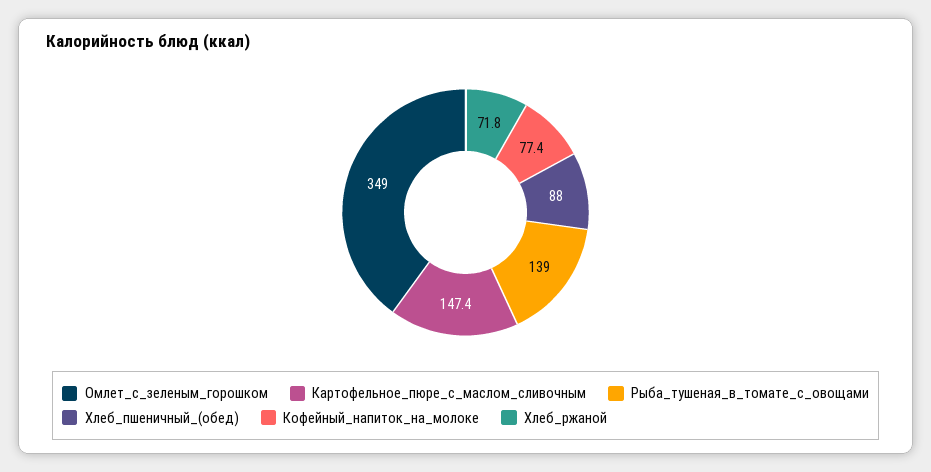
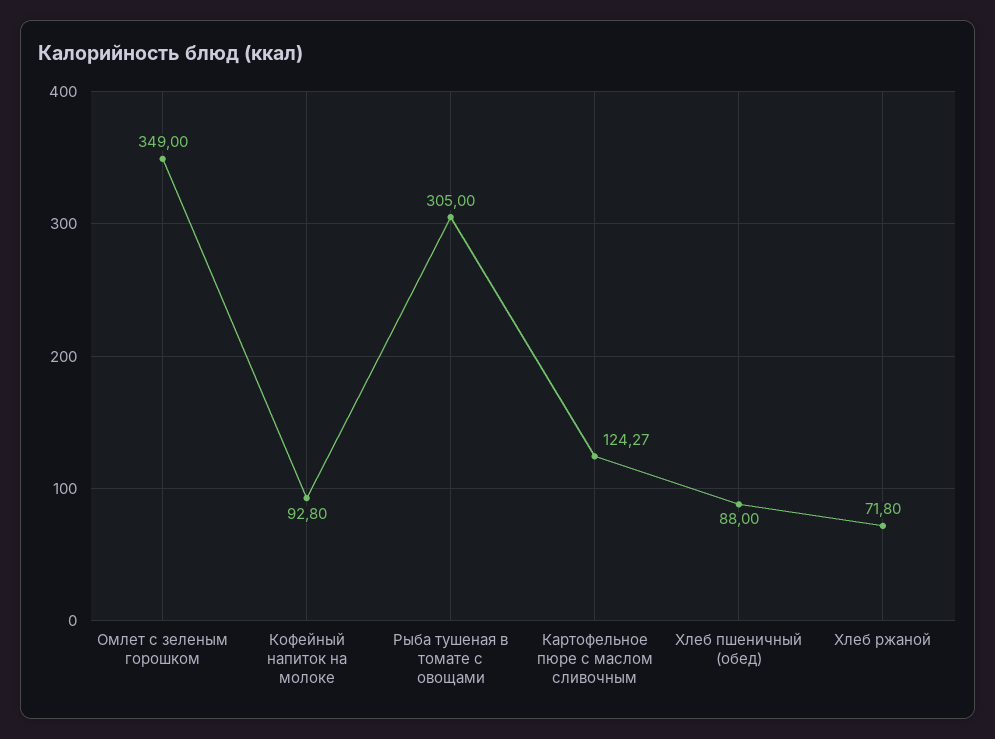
  {
    "Омлет_с_зеленым_горошком": 349,
-   "Картофельное_пюре_с_маслом_сливочным": 147.4,
+   "Картофельное_пюре_с_маслом_сливочным": 124.27,
-   "Рыба_тушеная_в_томате_с_овощами": 139,
+   "Рыба_тушеная_в_томате_с_овощами": 305,
    "Хлеб_пшеничный_(обед)": 88,
-   "Кофейный_напиток_на_молоке": 77.4,
+   "Кофейный_напиток_на_молоке": 92.8,
    "Хлеб_ржаной": 71.8
  }

